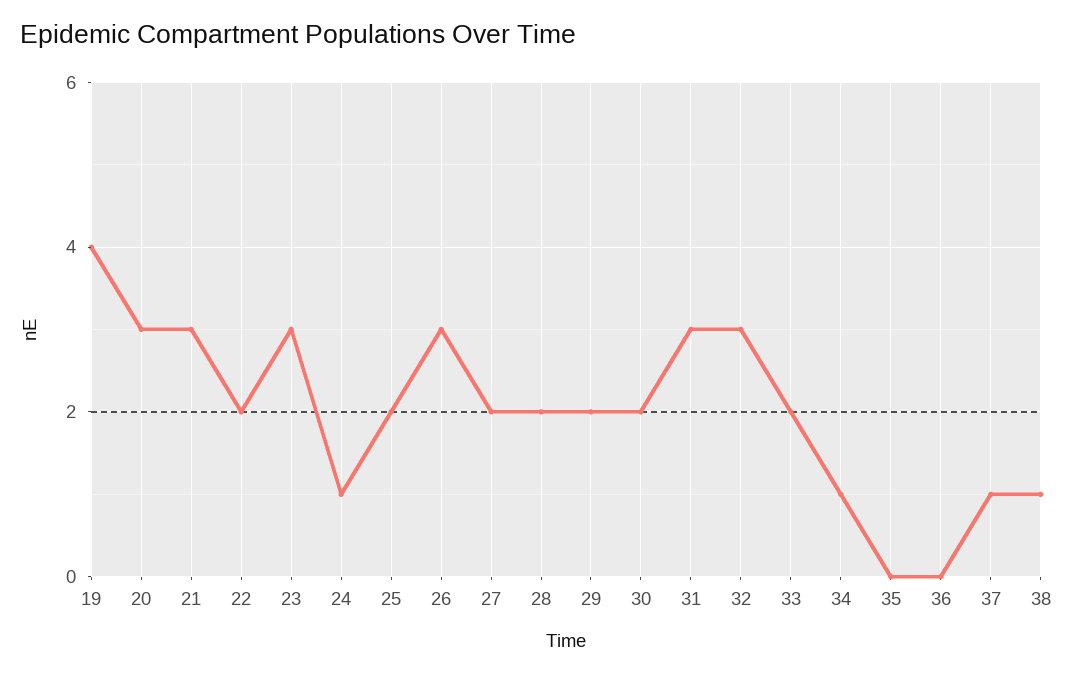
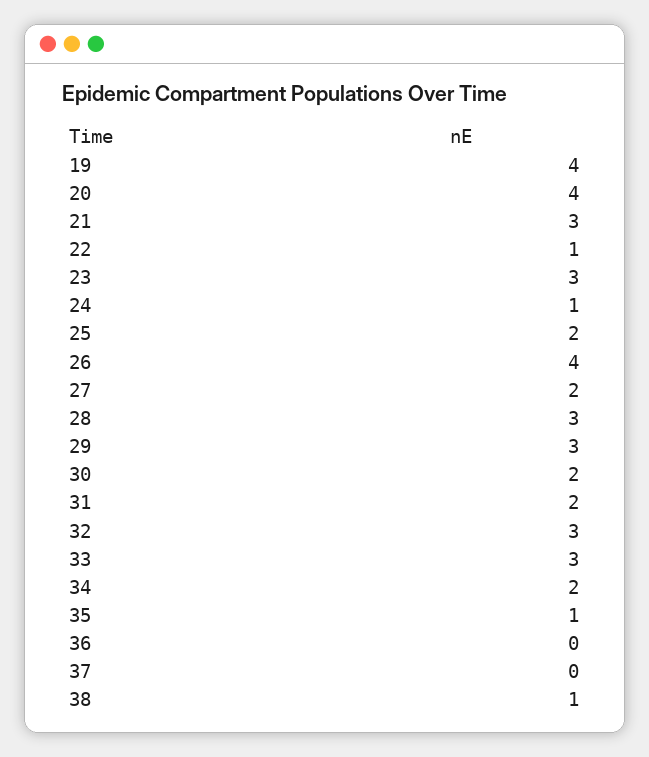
  {
    "19": 4,
-   "20": 3,
+   "20": 4,
    "21": 3,
-   "22": 2,
+   "22": 1,
    "23": 3,
    "24": 1,
    "25": 2,
-   "26": 3,
+   "26": 4,
    "27": 2,
-   "28": 2,
+   "28": 3,
-   "29": 2,
+   "29": 3,
    "30": 2,
-   "31": 3,
+   "31": 2,
    "32": 3,
-   "33": 2,
+   "33": 3,
-   "34": 1,
+   "34": 2,
-   "35": 0,
+   "35": 1,
    "36": 0,
-   "37": 1,
+   "37": 0,
    "38": 1
  }

